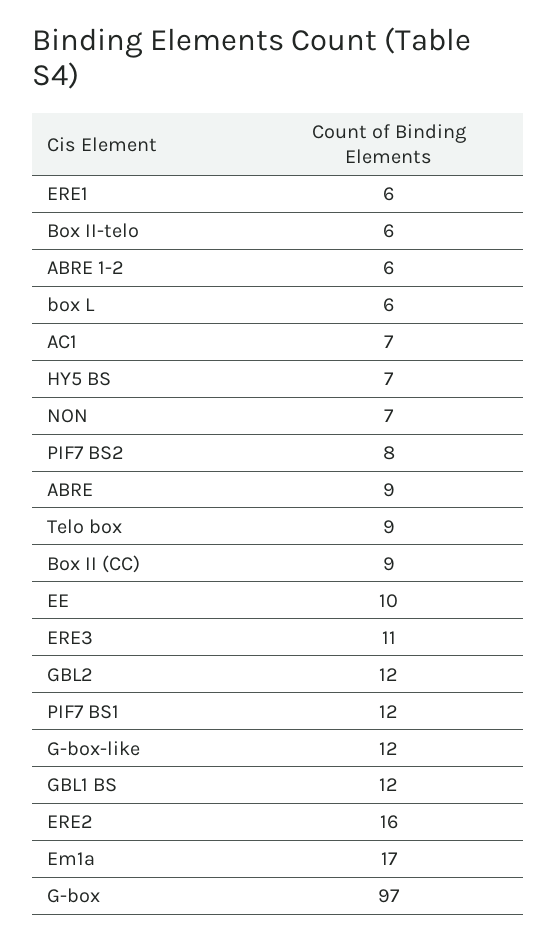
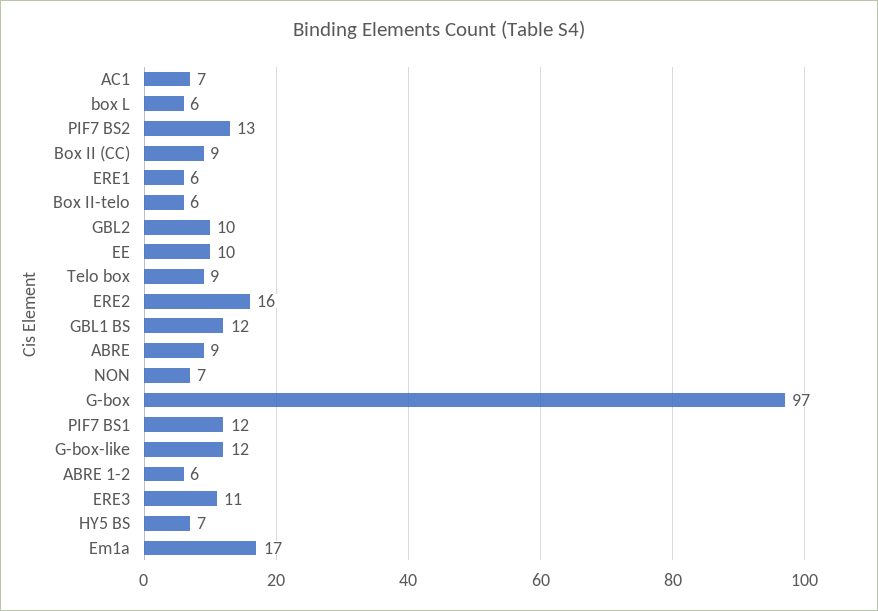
  {
    "ERE1": 6,
    "Box II-telo": 6,
    "ABRE 1-2": 6,
    "box L": 6,
    "AC1": 7,
    "HY5 BS": 7,
    "NON": 7,
-   "PIF7 BS2": 8,
+   "PIF7 BS2": 13,
    "ABRE": 9,
    "Telo box": 9,
    "Box II (CC)": 9,
    "EE": 10,
    "ERE3": 11,
-   "GBL2": 12,
+   "GBL2": 10,
    "PIF7 BS1": 12,
    "G-box-like": 12,
    "GBL1 BS": 12,
    "ERE2": 16,
    "Em1a": 17,
    "G-box": 97
  }

